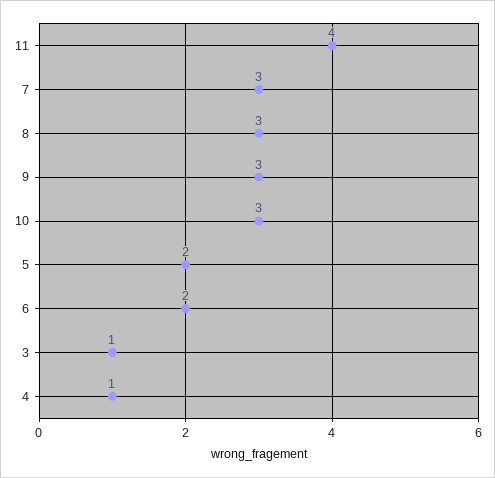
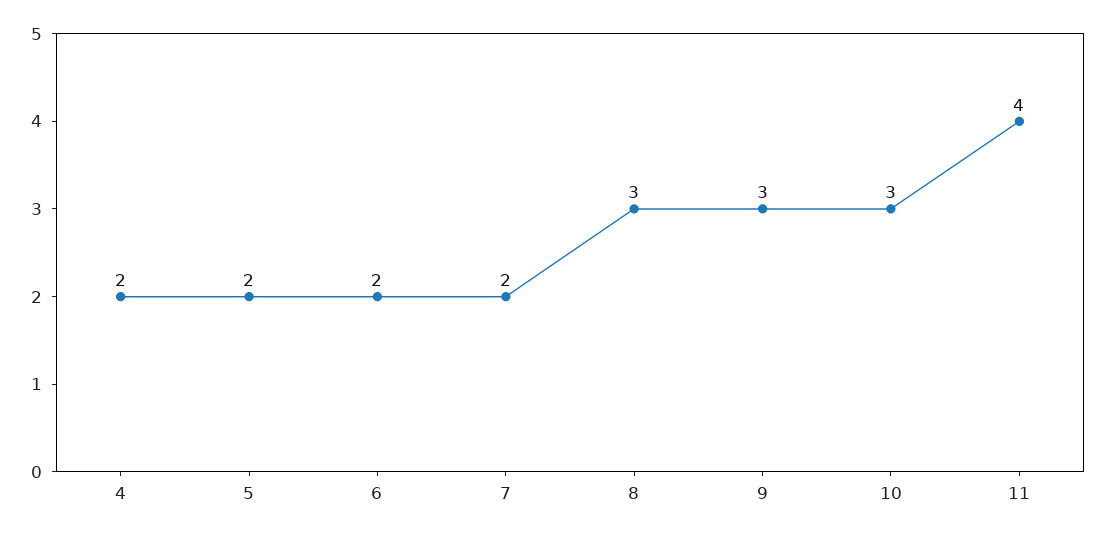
  {
    "11": 4,
-   "7": 3,
+   "7": 2,
    "8": 3,
    "9": 3,
    "10": 3,
    "5": 2,
    "6": 2,
-   "3": 1,
-   "4": 1
+   "4": 2
  }

